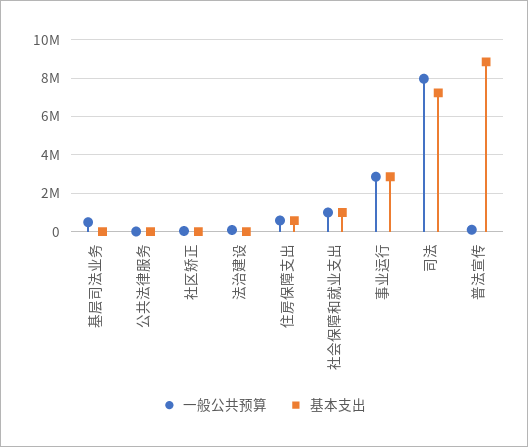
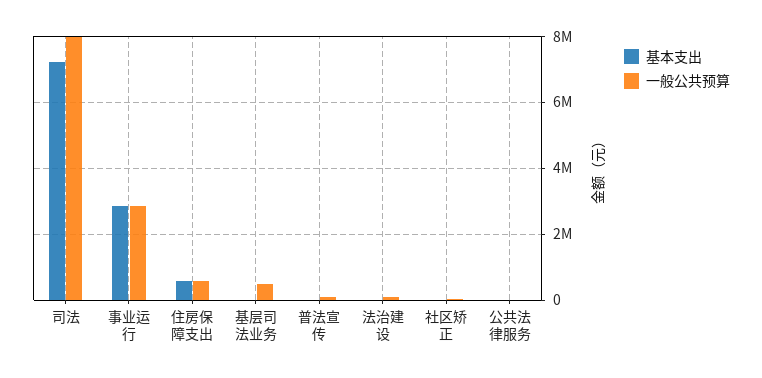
  {
    "一般公共预算": {
      "基层司法业务": 400000,
      "公共法律服务": 0,
      "社区矫正": 0,
      "法治建设": 0,
      "住房保障支出": 600000,
-     "社会保障和就业支出": 1000000,
      "事业运行": 2800000,
      "司法": 8000000,
      "普法宣传": 200000
    },
    "基本支出": {
      "基层司法业务": 0,
      "公共法律服务": 0,
      "社区矫正": 0,
      "法治建设": 0,
      "住房保障支出": 600000,
-     "社会保障和就业支出": 1000000,
      "事业运行": 2800000,
      "司法": 7200000,
-     "普法宣传": 9000000
+     "普法宣传": 0
    }
  }

